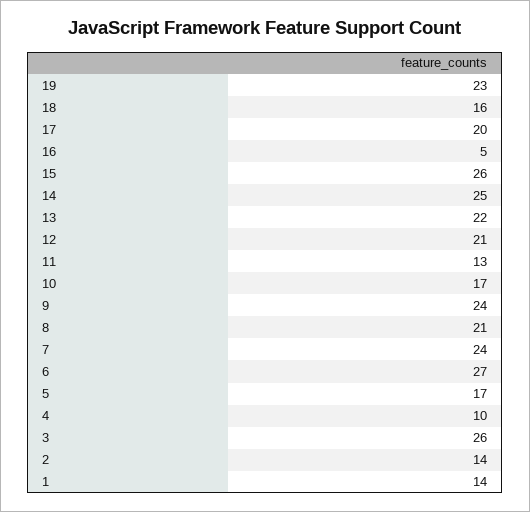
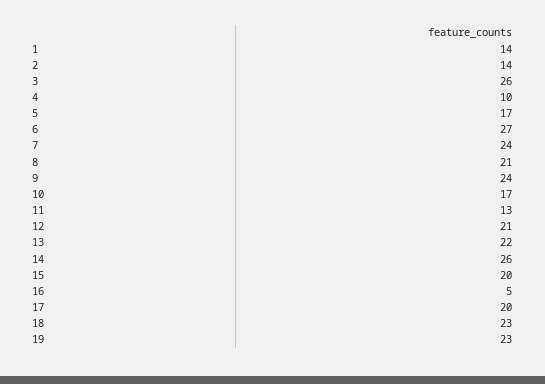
  {
    "19": 23,
-   "18": 16,
+   "18": 23,
    "17": 20,
    "16": 5,
-   "15": 26,
+   "15": 20,
-   "14": 25,
+   "14": 26,
    "13": 22,
    "12": 21,
    "11": 13,
    "10": 17,
    "9": 24,
    "8": 21,
    "7": 24,
    "6": 27,
    "5": 17,
    "4": 10,
    "3": 26,
    "2": 14,
    "1": 14
  }

